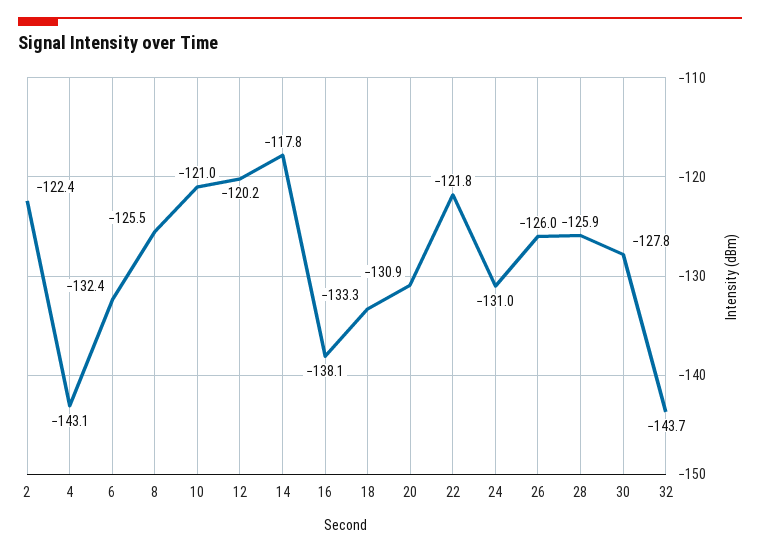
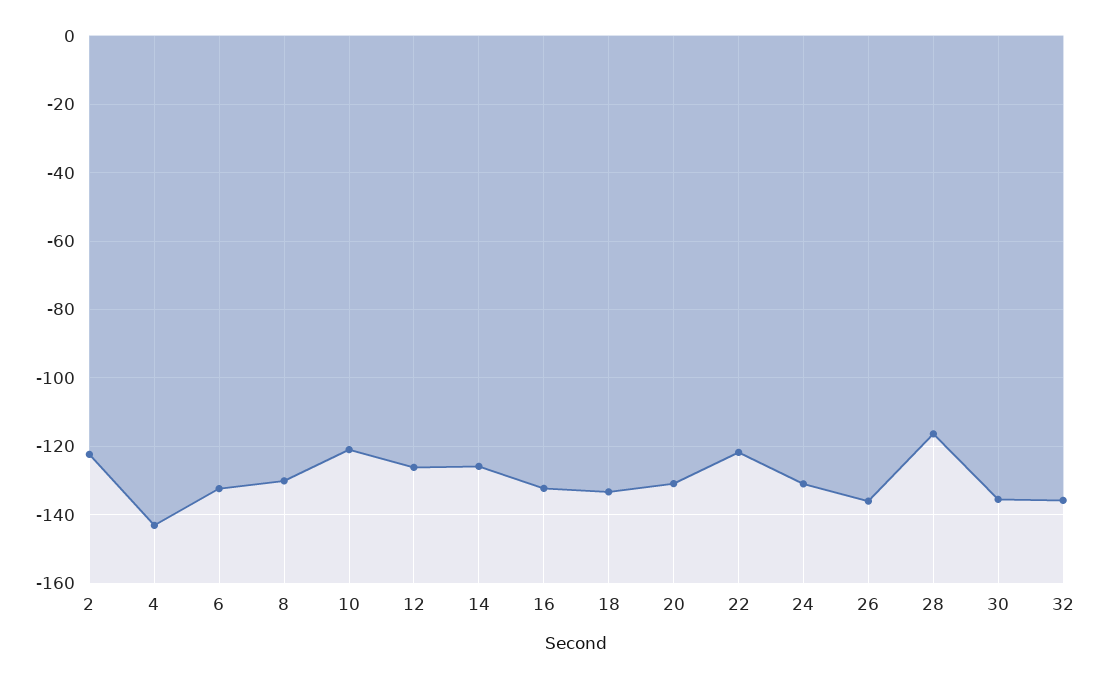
  {
    "2": -122.4,
    "4": -143.1,
    "6": -132.4,
-   "8": -125.5,
+   "8": -130,
    "10": -121,
-   "12": -120.2,
+   "12": -126,
-   "14": -117.8,
+   "14": -126,
-   "16": -138.1,
+   "16": -132,
    "18": -133.3,
    "20": -130.9,
    "22": -121.8,
    "24": -131,
-   "26": -126,
+   "26": -136,
-   "28": -125.9,
+   "28": -116,
-   "30": -127.8,
+   "30": -136,
-   "32": -143.7
+   "32": -136
  }

